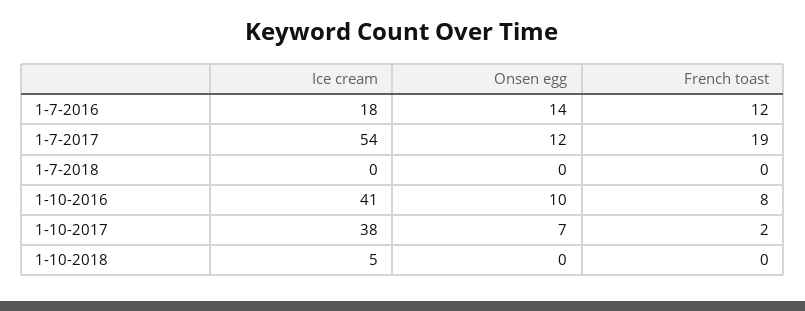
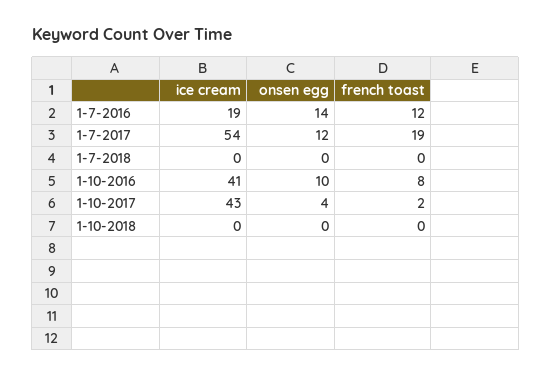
  {
    "Ice cream": {
-     "1-7-2016": 18,
+     "1-7-2016": 19,
      "1-7-2017": 54,
      "1-7-2018": 0,
      "1-10-2016": 41,
-     "1-10-2017": 38,
+     "1-10-2017": 43,
-     "1-10-2018": 5
+     "1-10-2018": 0
    },
    "Onsen egg": {
      "1-7-2016": 14,
      "1-7-2017": 12,
      "1-7-2018": 0,
      "1-10-2016": 10,
-     "1-10-2017": 7,
+     "1-10-2017": 4,
      "1-10-2018": 0
    },
    "French toast": {
      "1-7-2016": 12,
      "1-7-2017": 19,
      "1-7-2018": 0,
      "1-10-2016": 8,
      "1-10-2017": 2,
      "1-10-2018": 0
    }
  }

